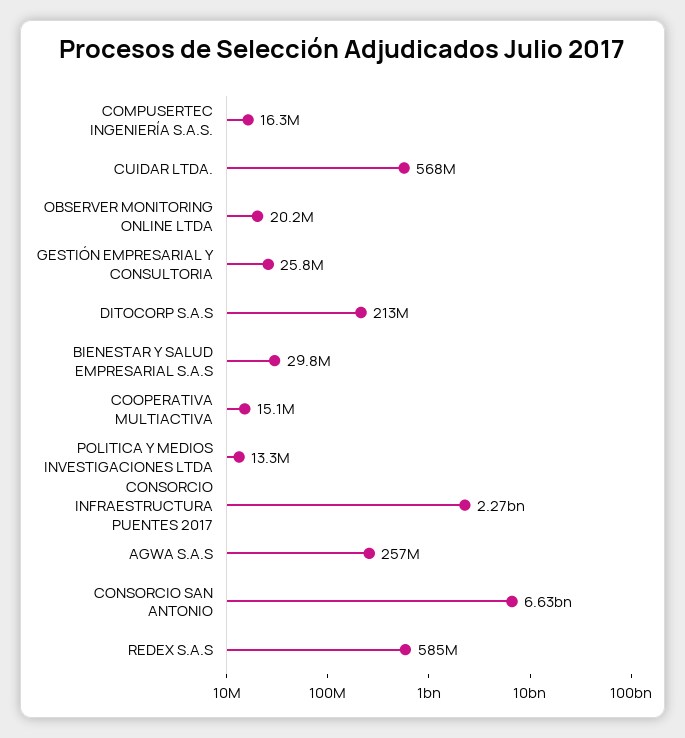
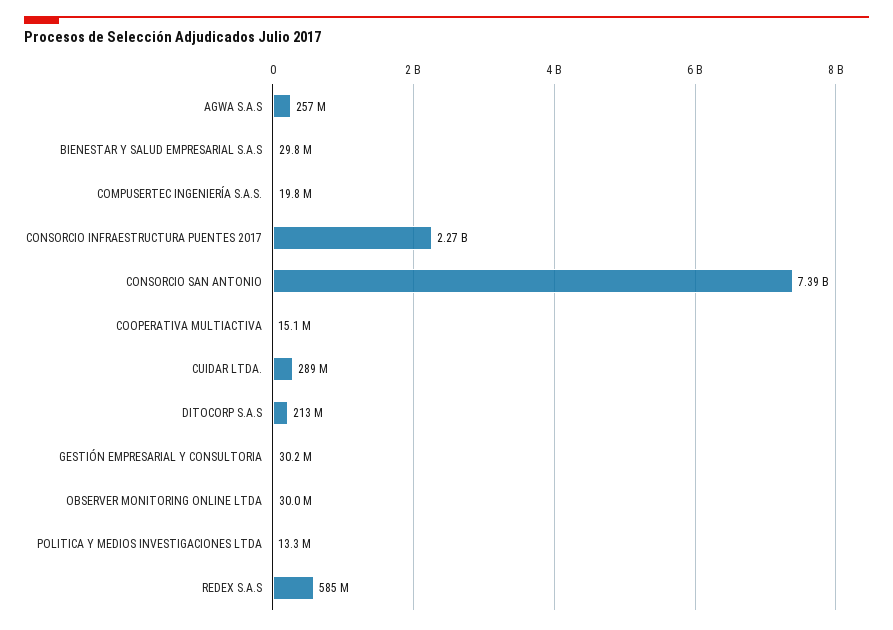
  {
-   "COMPUSERTEC INGENIERÍA S.A.S.": 16300000,
+   "COMPUSERTEC INGENIERÍA S.A.S.": 19800000,
-   "CUIDAR LTDA.": 568000000,
+   "CUIDAR LTDA.": 289000000,
-   "OBSERVER MONITORING ONLINE LTDA": 20200000,
+   "OBSERVER MONITORING ONLINE LTDA": 30000000,
-   "GESTIÓN EMPRESARIAL Y CONSULTORIA": 25800000,
+   "GESTIÓN EMPRESARIAL Y CONSULTORIA": 30200000,
    "DITOCORP S.A.S": 213000000,
    "BIENESTAR Y SALUD EMPRESARIAL S.A.S": 29800000,
    "COOPERATIVA MULTIACTIVA": 15100000,
    "POLITICA Y MEDIOS INVESTIGACIONES LTDA": 13300000,
    "CONSORCIO INFRAESTRUCTURA PUENTES 2017": 2270000000,
    "AGWA S.A.S": 257000000,
-   "CONSORCIO SAN ANTONIO": 6630000000,
+   "CONSORCIO SAN ANTONIO": 7390000000,
    "REDEX S.A.S": 585000000
  }

